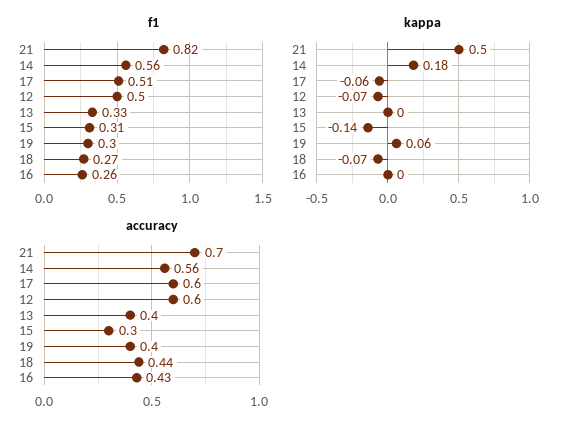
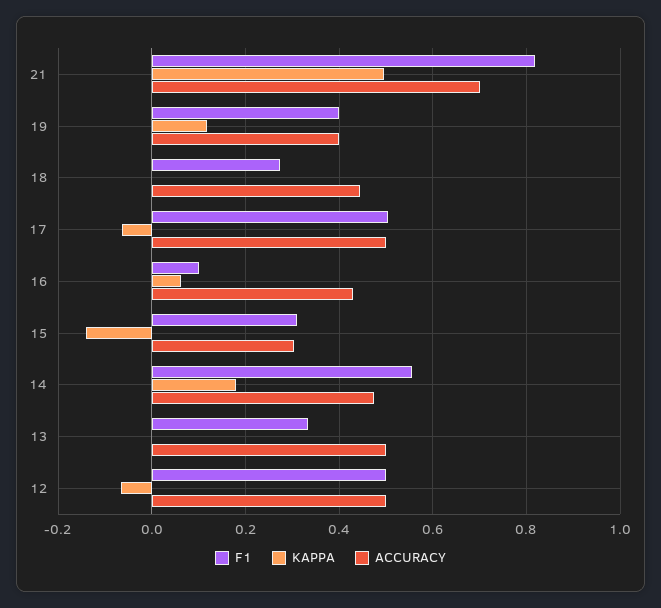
  {
    "f1": {
      "21": 0.82,
      "14": 0.56,
      "17": 0.51,
      "12": 0.5,
      "13": 0.33,
      "15": 0.31,
-     "19": 0.3,
+     "19": 0.4,
      "18": 0.27,
-     "16": 0.26
+     "16": 0.1
    },
    "kappa": {
      "21": 0.5,
      "14": 0.18,
      "17": -0.06,
      "12": -0.07,
      "13": 0,
      "15": -0.14,
-     "19": 0.06,
+     "19": 0.12,
-     "18": -0.07,
+     "18": 0,
-     "16": 0
+     "16": 0.06
    },
    "accuracy": {
      "21": 0.7,
-     "14": 0.56,
+     "14": 0.48,
-     "17": 0.6,
+     "17": 0.5,
-     "12": 0.6,
+     "12": 0.5,
-     "13": 0.4,
+     "13": 0.5,
      "15": 0.3,
      "19": 0.4,
      "18": 0.44,
      "16": 0.43
    }
  }

